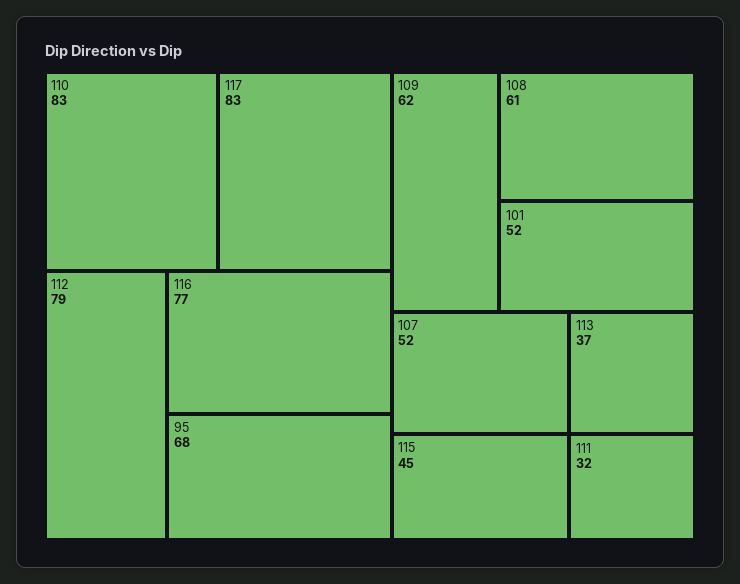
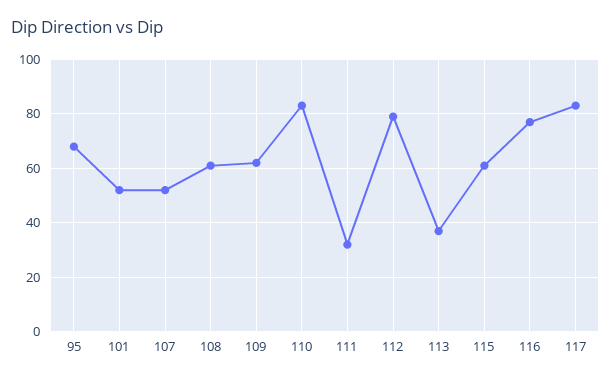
  {
    "110": 83,
    "117": 83,
    "112": 79,
    "116": 77,
    "95": 68,
    "109": 62,
    "108": 61,
    "101": 52,
    "107": 52,
-   "115": 45,
+   "115": 60,
    "113": 37,
    "111": 32
  }

